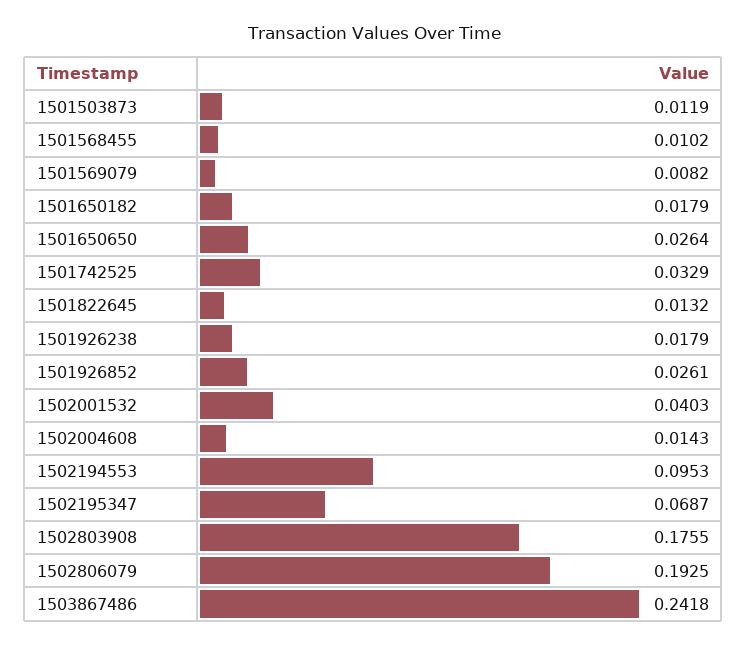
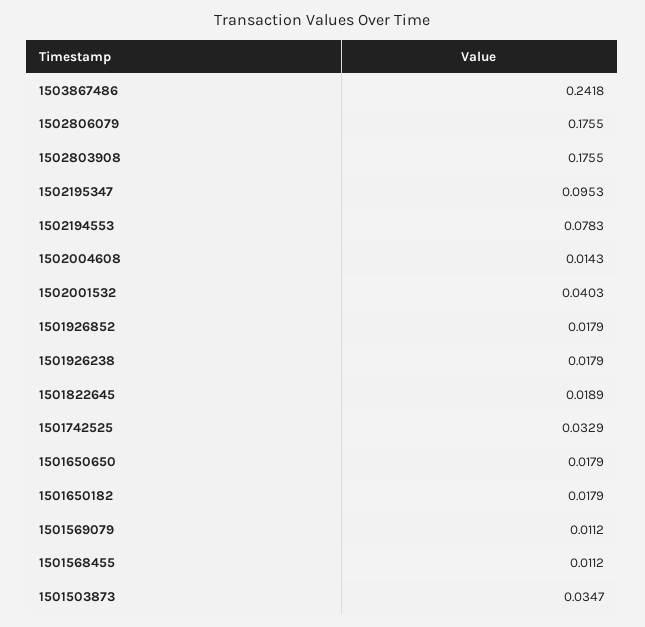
  {
-   "1501503873": 0.0119,
+   "1501503873": 0.0347,
-   "1501568455": 0.0102,
+   "1501568455": 0.0112,
-   "1501569079": 0.0082,
+   "1501569079": 0.0112,
    "1501650182": 0.0179,
-   "1501650650": 0.0264,
+   "1501650650": 0.0179,
    "1501742525": 0.0329,
-   "1501822645": 0.0132,
+   "1501822645": 0.0189,
    "1501926238": 0.0179,
-   "1501926852": 0.0261,
+   "1501926852": 0.0179,
    "1502001532": 0.0403,
    "1502004608": 0.0143,
-   "1502194553": 0.0953,
+   "1502194553": 0.0783,
-   "1502195347": 0.0687,
+   "1502195347": 0.0953,
    "1502803908": 0.1755,
-   "1502806079": 0.1925,
+   "1502806079": 0.1755,
    "1503867486": 0.2418
  }

